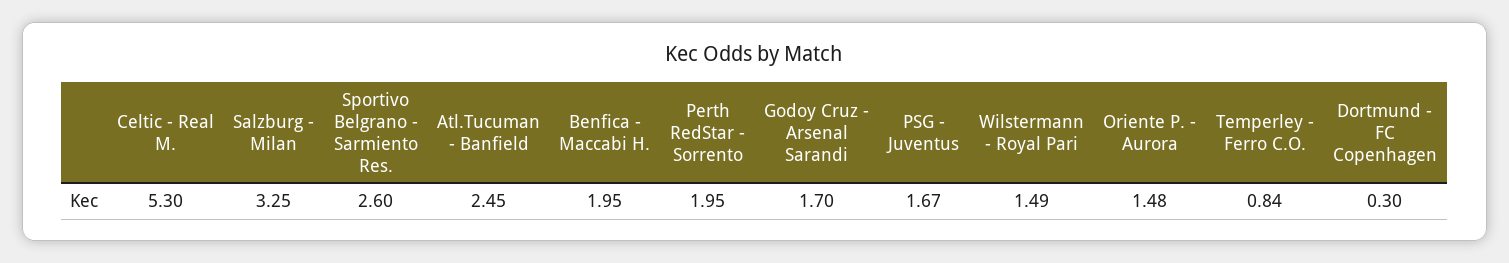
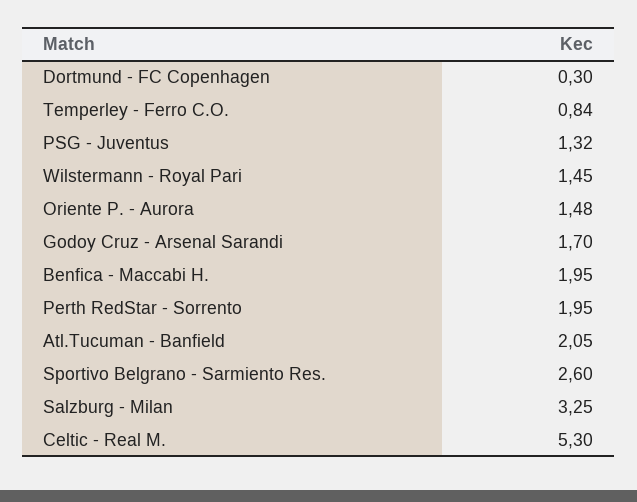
  {
    "Celtic - Real M.": 5.3,
    "Salzburg - Milan": 3.25,
    "Sportivo Belgrano - Sarmiento Res.": 2.6,
-   "Atl.Tucuman - Banfield": 2.45,
+   "Atl.Tucuman - Banfield": 2.05,
    "Benfica - Maccabi H.": 1.95,
    "Perth RedStar - Sorrento": 1.95,
    "Godoy Cruz - Arsenal Sarandi": 1.7,
-   "PSG - Juventus": 1.67,
+   "PSG - Juventus": 1.32,
-   "Wilstermann - Royal Pari": 1.49,
+   "Wilstermann - Royal Pari": 1.45,
    "Oriente P. - Aurora": 1.48,
    "Temperley - Ferro C.O.": 0.84,
    "Dortmund - FC Copenhagen": 0.3
  }

